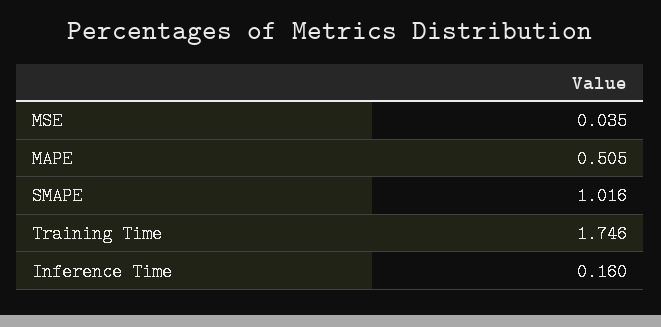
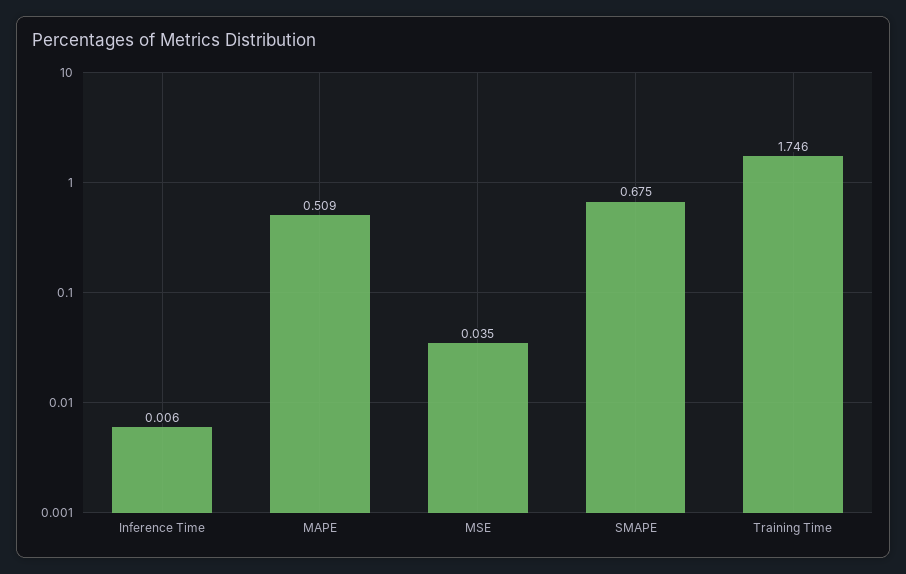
  {
    "MSE": 0.035,
-   "MAPE": 0.505,
+   "MAPE": 0.509,
-   "SMAPE": 1.016,
+   "SMAPE": 0.675,
    "Training Time": 1.746,
-   "Inference Time": 0.16
+   "Inference Time": 0.006
  }

